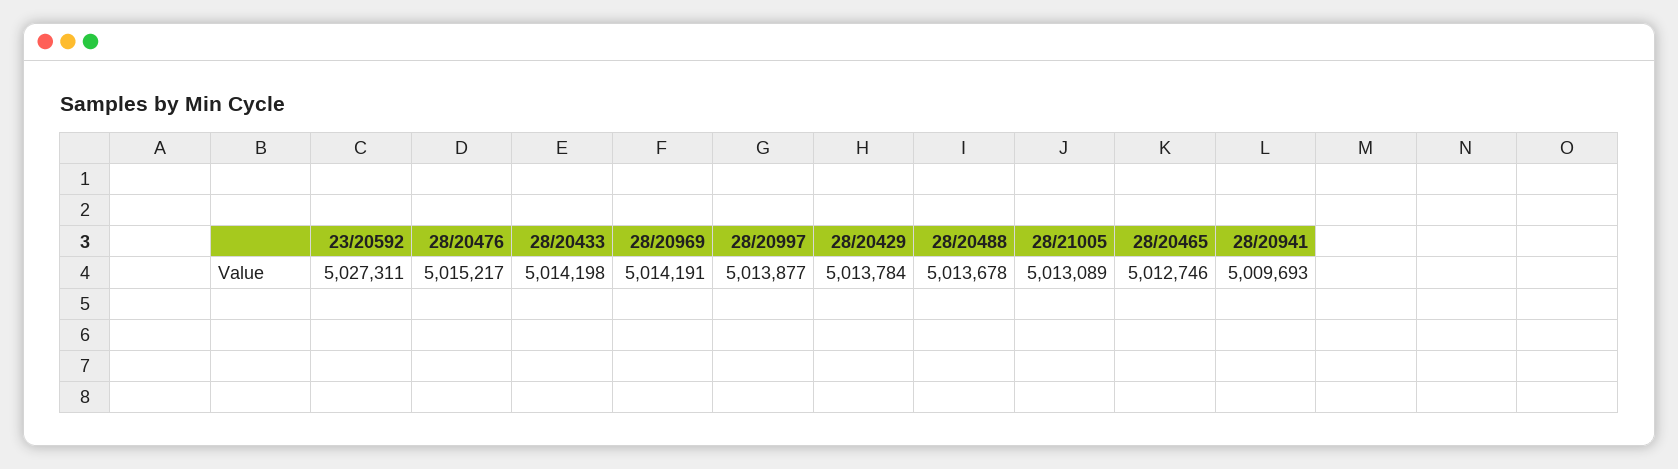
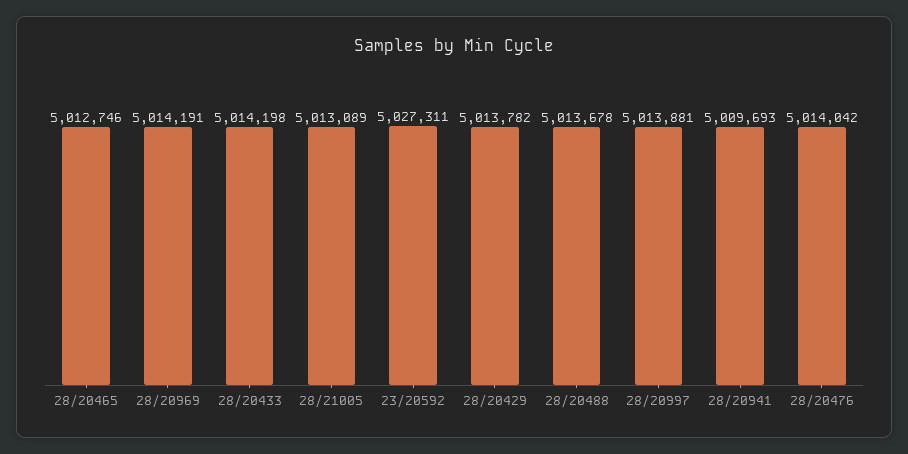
  {
    "23/20592": 5027311,
-   "28/20476": 5015217,
+   "28/20476": 5014042,
    "28/20433": 5014198,
    "28/20969": 5014191,
-   "28/20997": 5013877,
+   "28/20997": 5013881,
-   "28/20429": 5013784,
+   "28/20429": 5013782,
    "28/20488": 5013678,
    "28/21005": 5013089,
    "28/20465": 5012746,
    "28/20941": 5009693
  }

